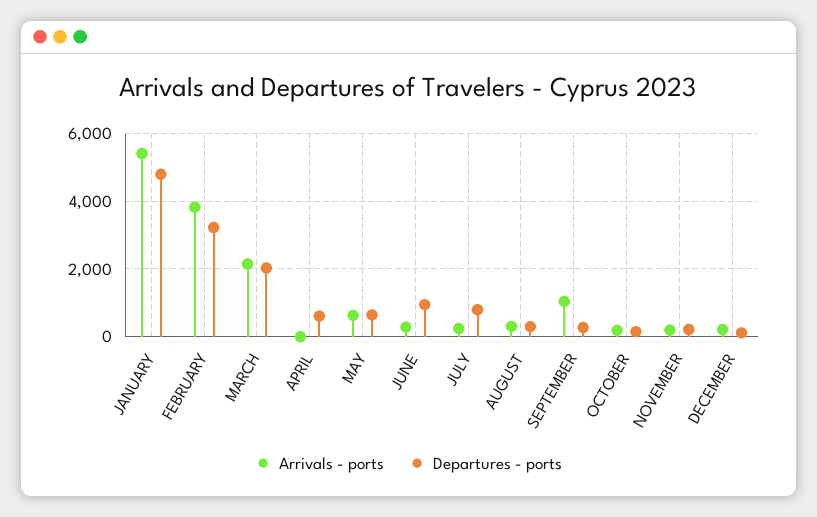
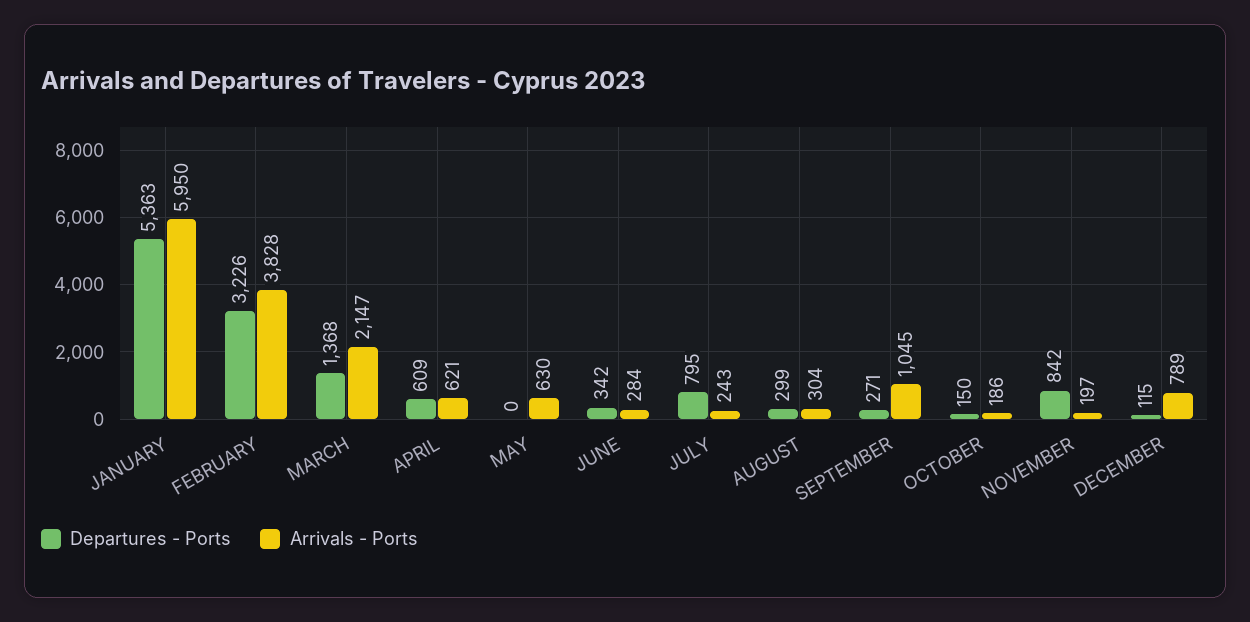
  {
    "Arrivals - ports": {
-     "JANUARY": 5400,
+     "JANUARY": 5950,
      "FEBRUARY": 3828,
      "MARCH": 2147,
-     "APRIL": 0,
+     "APRIL": 621,
      "MAY": 630,
      "JUNE": 284,
      "JULY": 243,
      "AUGUST": 304,
      "SEPTEMBER": 1045,
      "OCTOBER": 186,
      "NOVEMBER": 197,
-     "DECEMBER": 200
+     "DECEMBER": 789
    },
    "Departures - ports": {
-     "JANUARY": 4800,
+     "JANUARY": 5363,
      "FEBRUARY": 3226,
-     "MARCH": 2000,
+     "MARCH": 1368,
      "APRIL": 609,
-     "MAY": 600,
+     "MAY": 0,
-     "JUNE": 1000,
+     "JUNE": 342,
      "JULY": 795,
      "AUGUST": 299,
      "SEPTEMBER": 271,
      "OCTOBER": 150,
-     "NOVEMBER": 200,
+     "NOVEMBER": 842,
      "DECEMBER": 115
    }
  }

